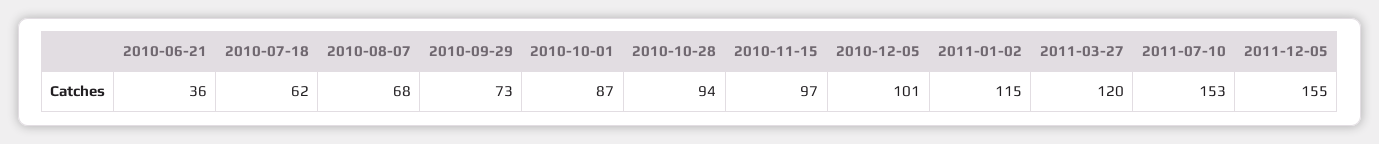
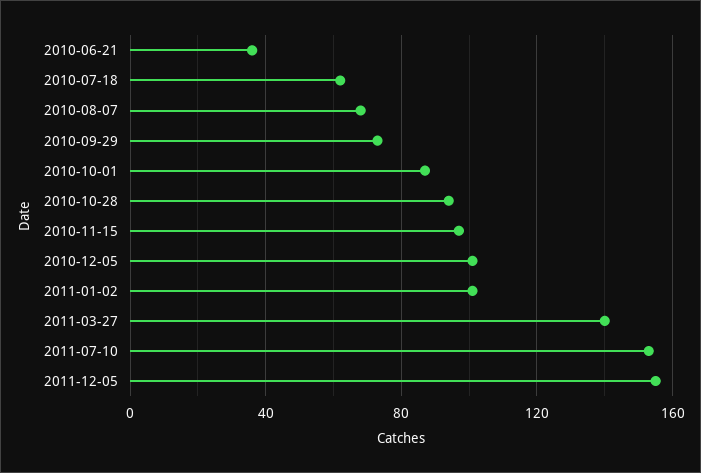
  {
    "2010-06-21": 36,
    "2010-07-18": 62,
    "2010-08-07": 68,
    "2010-09-29": 73,
    "2010-10-01": 87,
    "2010-10-28": 94,
    "2010-11-15": 97,
    "2010-12-05": 101,
-   "2011-01-02": 115,
+   "2011-01-02": 100,
-   "2011-03-27": 120,
+   "2011-03-27": 140,
    "2011-07-10": 153,
    "2011-12-05": 155
  }

